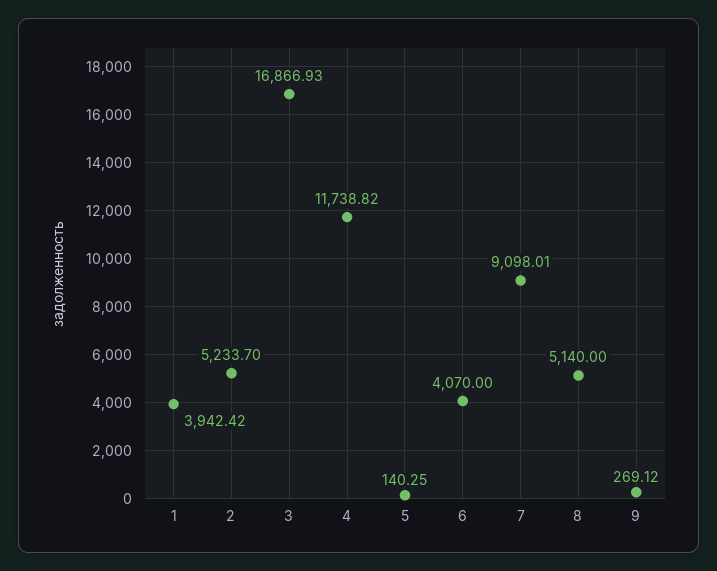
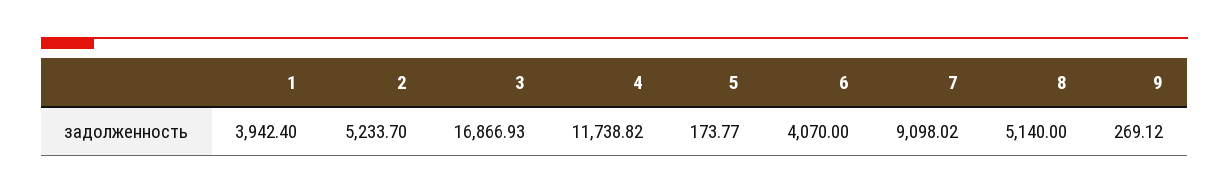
  {
-   "1": 3942.42,
+   "1": 3942.4,
    "2": 5233.7,
    "3": 16866.93,
    "4": 11738.82,
-   "5": 140.25,
+   "5": 173.77,
    "6": 4070,
-   "7": 9098.01,
+   "7": 9098.02,
    "8": 5140,
    "9": 269.12
  }

